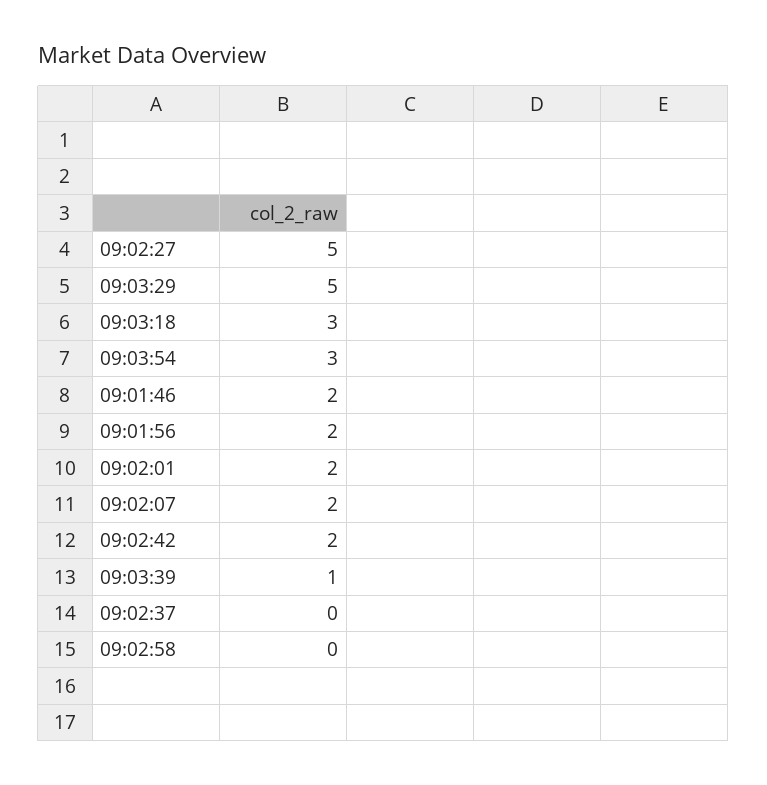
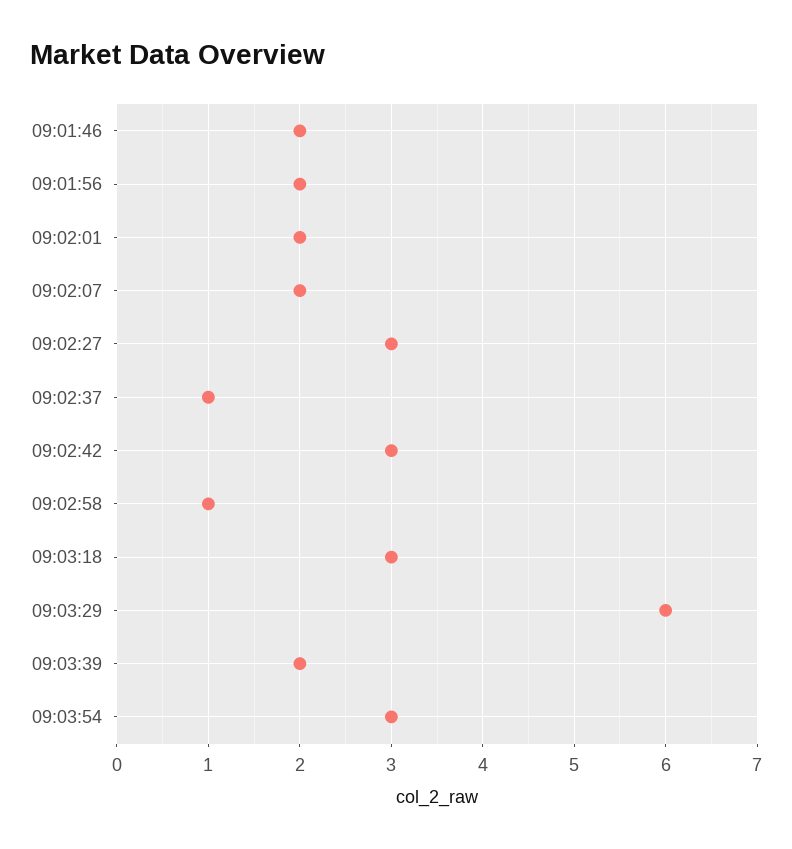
  {
-   "09:02:27": 5,
+   "09:02:27": 3,
-   "09:03:29": 5,
+   "09:03:29": 6,
    "09:03:18": 3,
    "09:03:54": 3,
    "09:01:46": 2,
    "09:01:56": 2,
    "09:02:01": 2,
    "09:02:07": 2,
-   "09:02:42": 2,
+   "09:02:42": 3,
-   "09:03:39": 1,
+   "09:03:39": 2,
-   "09:02:37": 0,
+   "09:02:37": 1,
-   "09:02:58": 0
+   "09:02:58": 1
  }

